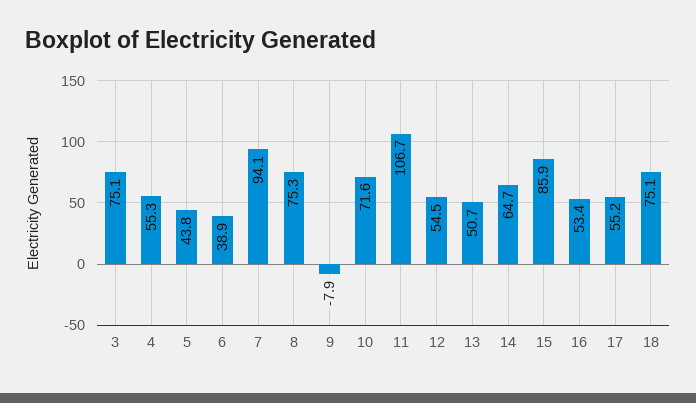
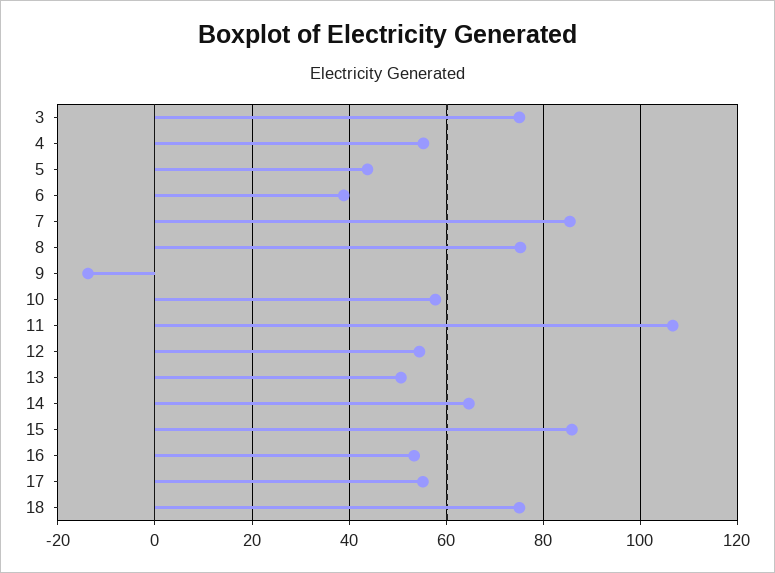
  {
    "3": 75.1,
    "4": 55.3,
    "5": 43.8,
    "6": 38.9,
-   "7": 94.1,
+   "7": 86,
    "8": 75.3,
-   "9": -7.9,
+   "9": -14,
-   "10": 71.6,
+   "10": 58,
    "11": 106.7,
    "12": 54.5,
    "13": 50.7,
    "14": 64.7,
    "15": 85.9,
    "16": 53.4,
    "17": 55.2,
    "18": 75.1
  }

